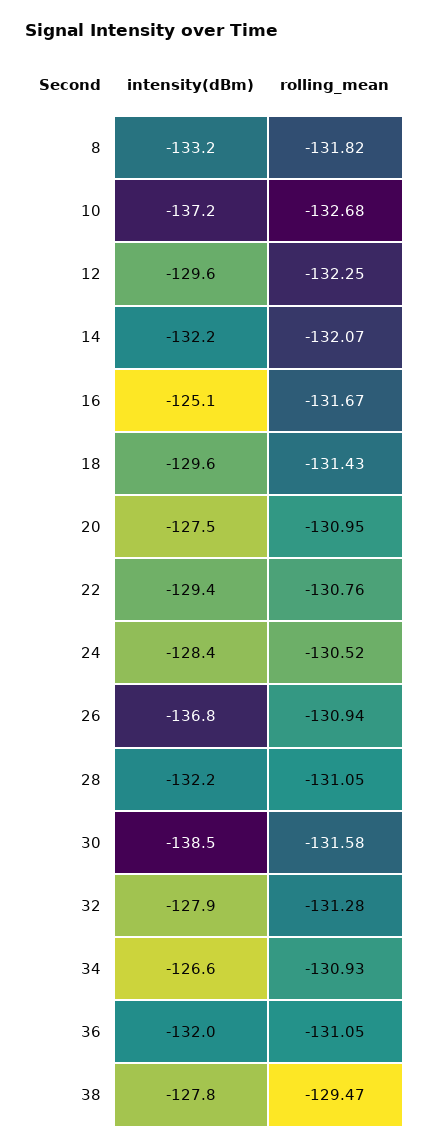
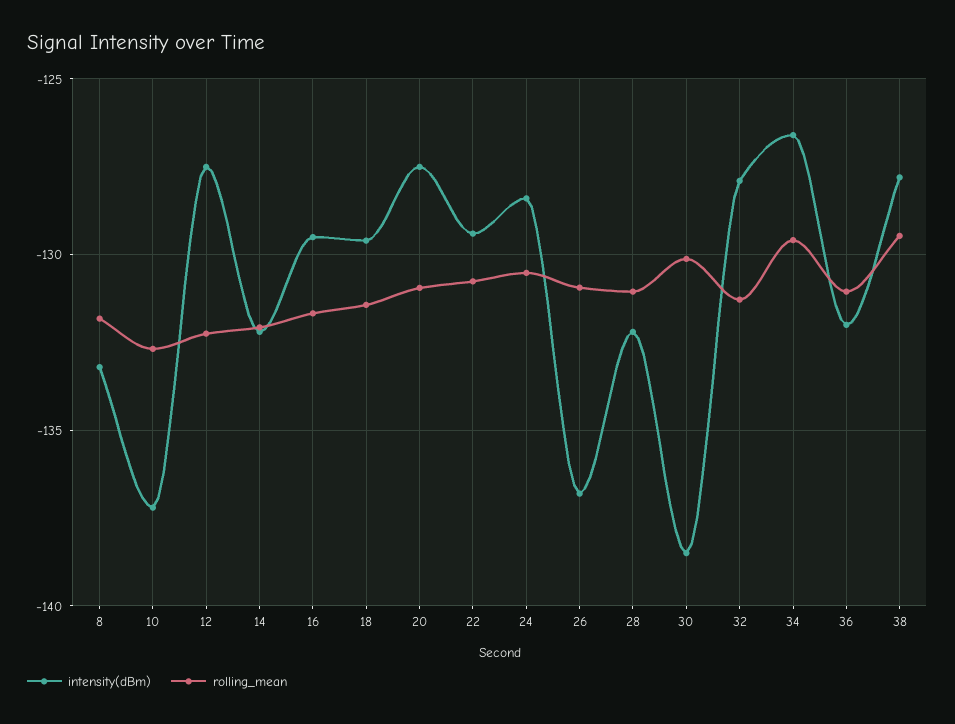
  {
    "intensity(dBm)": {
      "8": -133.2,
      "10": -137.2,
-     "12": -129.6,
+     "12": -127.5,
      "14": -132.2,
-     "16": -125.1,
+     "16": -129.5,
      "18": -129.6,
      "20": -127.5,
      "22": -129.4,
      "24": -128.4,
      "26": -136.8,
      "28": -132.2,
      "30": -138.5,
      "32": -127.9,
      "34": -126.6,
      "36": -132,
      "38": -127.8
    },
    "rolling_mean": {
      "8": -131.82,
      "10": -132.68,
      "12": -132.25,
      "14": -132.07,
      "16": -131.67,
      "18": -131.43,
      "20": -130.95,
      "22": -130.76,
      "24": -130.52,
      "26": -130.94,
      "28": -131.05,
-     "30": -131.58,
+     "30": -130,
      "32": -131.28,
-     "34": -130.93,
+     "34": -129.5,
      "36": -131.05,
      "38": -129.47
    }
  }

